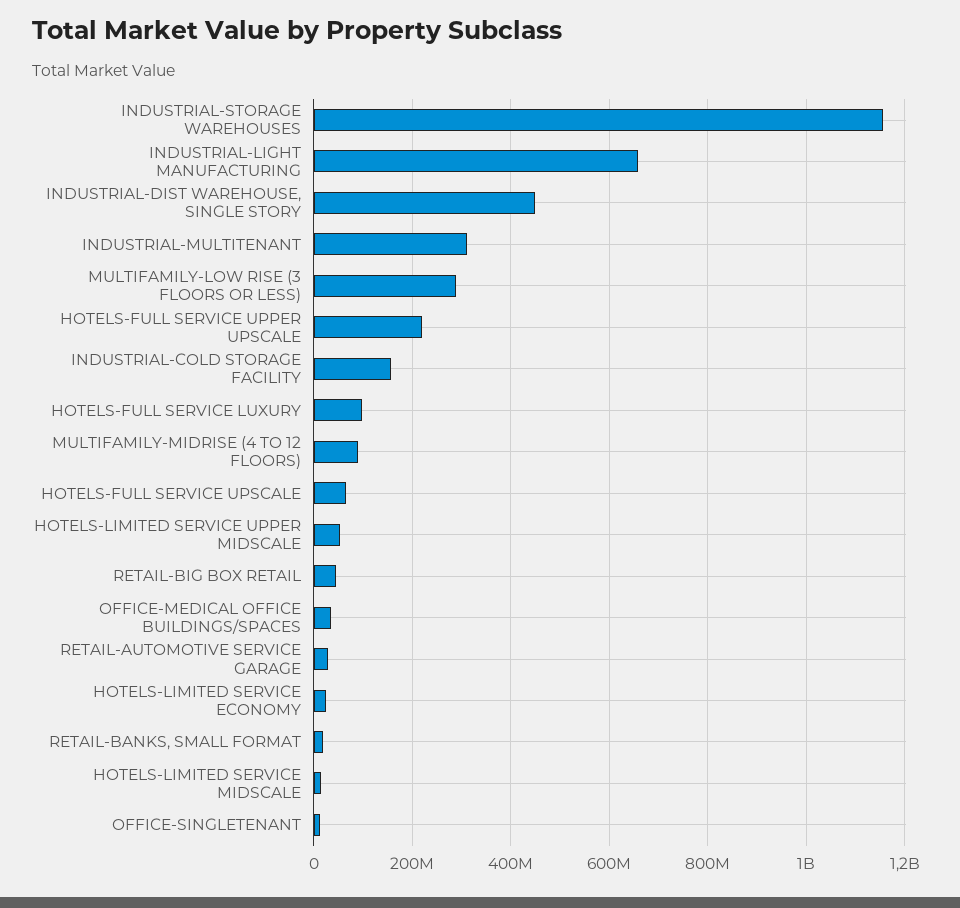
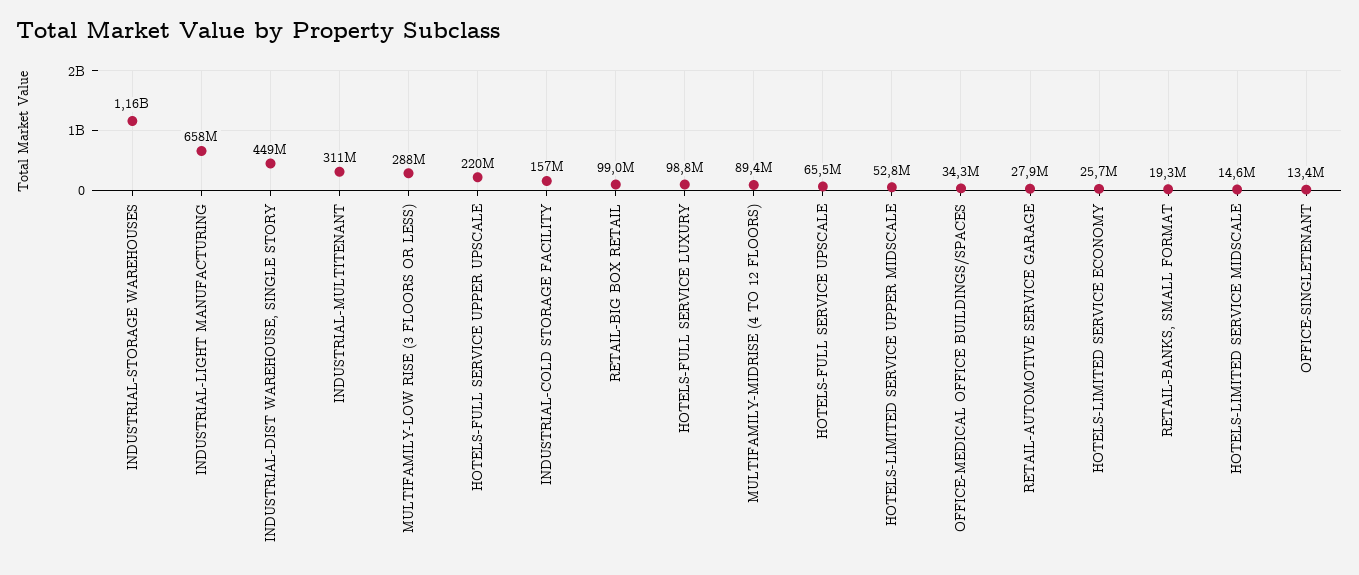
  {
    "INDUSTRIAL-STORAGE WAREHOUSES": 1160000000,
    "INDUSTRIAL-LIGHT MANUFACTURING": 658000000,
    "INDUSTRIAL-DIST WAREHOUSE, SINGLE STORY": 449000000,
    "INDUSTRIAL-MULTITENANT": 311000000,
    "MULTIFAMILY-LOW RISE (3 FLOORS OR LESS)": 288000000,
    "HOTELS-FULL SERVICE UPPER UPSCALE": 220000000,
    "INDUSTRIAL-COLD STORAGE FACILITY": 157000000,
    "HOTELS-FULL SERVICE LUXURY": 98800000,
    "MULTIFAMILY-MIDRISE (4 TO 12 FLOORS)": 89400000,
    "HOTELS-FULL SERVICE UPSCALE": 65500000,
    "HOTELS-LIMITED SERVICE UPPER MIDSCALE": 52800000,
-   "RETAIL-BIG BOX RETAIL": 40000000,
+   "RETAIL-BIG BOX RETAIL": 99000000,
    "OFFICE-MEDICAL OFFICE BUILDINGS/SPACES": 34300000,
    "RETAIL-AUTOMOTIVE SERVICE GARAGE": 27900000,
    "HOTELS-LIMITED SERVICE ECONOMY": 25700000,
    "RETAIL-BANKS, SMALL FORMAT": 19300000,
    "HOTELS-LIMITED SERVICE MIDSCALE": 14600000,
    "OFFICE-SINGLETENANT": 13400000
  }

